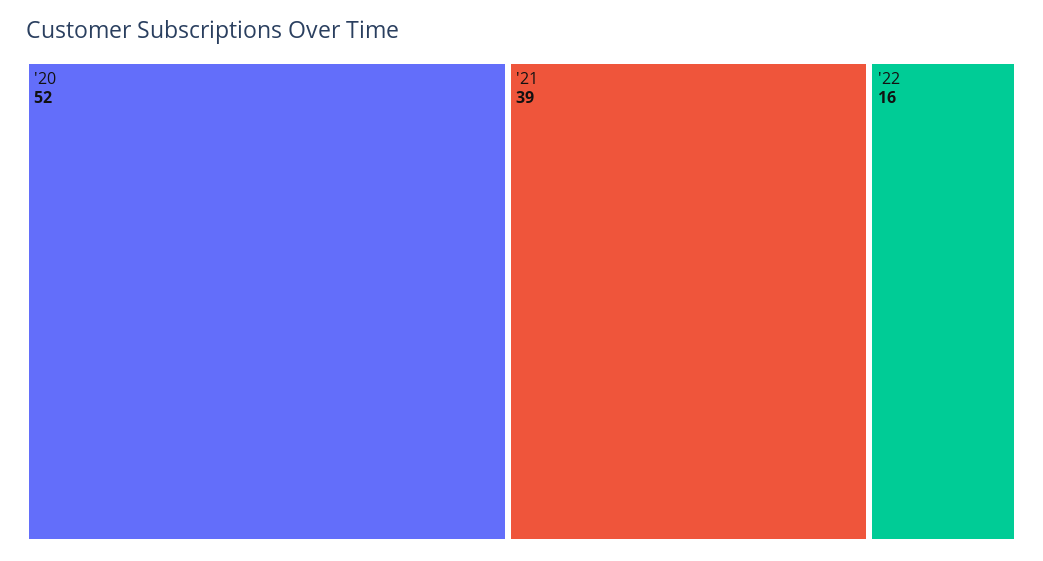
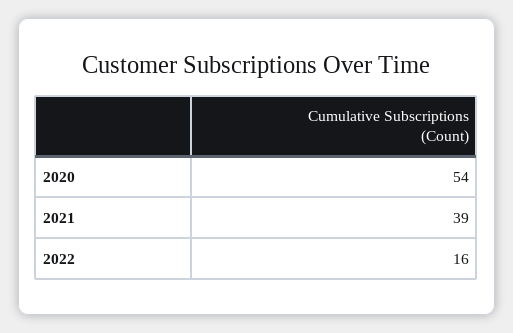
  {
-   "'20": 52,
+   "'20": 54,
    "'21": 39,
    "'22": 16
  }

